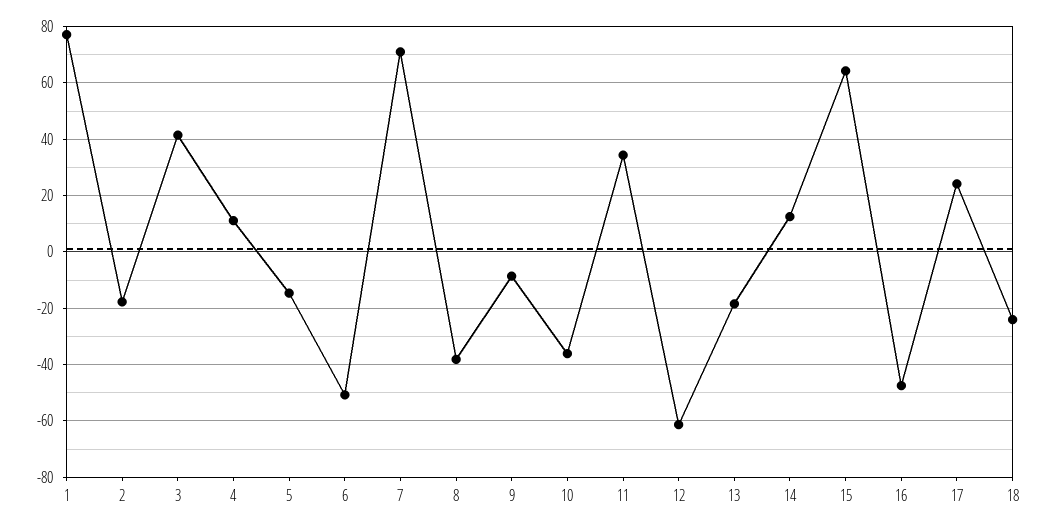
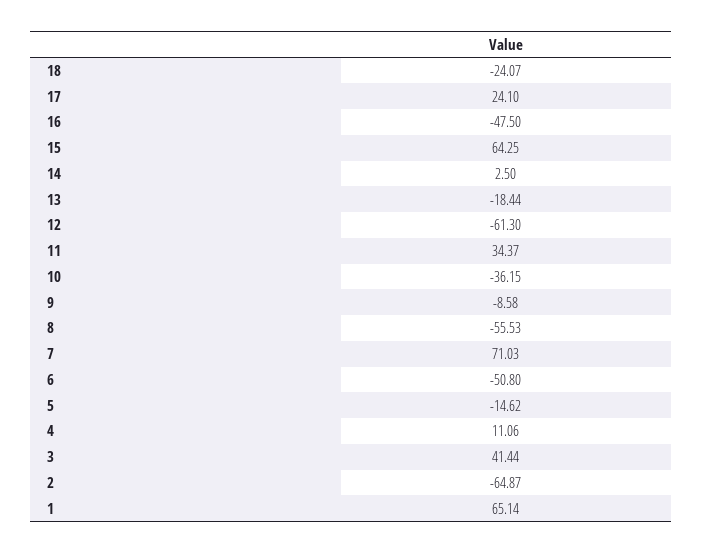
  {
-   "1": 77.5,
+   "1": 65.14,
-   "2": -17.5,
+   "2": -64.87,
    "3": 41.44,
    "4": 11.06,
    "5": -14.62,
    "6": -50.8,
    "7": 71.03,
-   "8": -37.5,
+   "8": -55.53,
    "9": -8.58,
    "10": -36.15,
    "11": 34.37,
    "12": -61.3,
    "13": -18.44,
-   "14": 12.5,
+   "14": 2.5,
    "15": 64.25,
    "16": -47.5,
    "17": 24.1,
    "18": -24.07
  }

